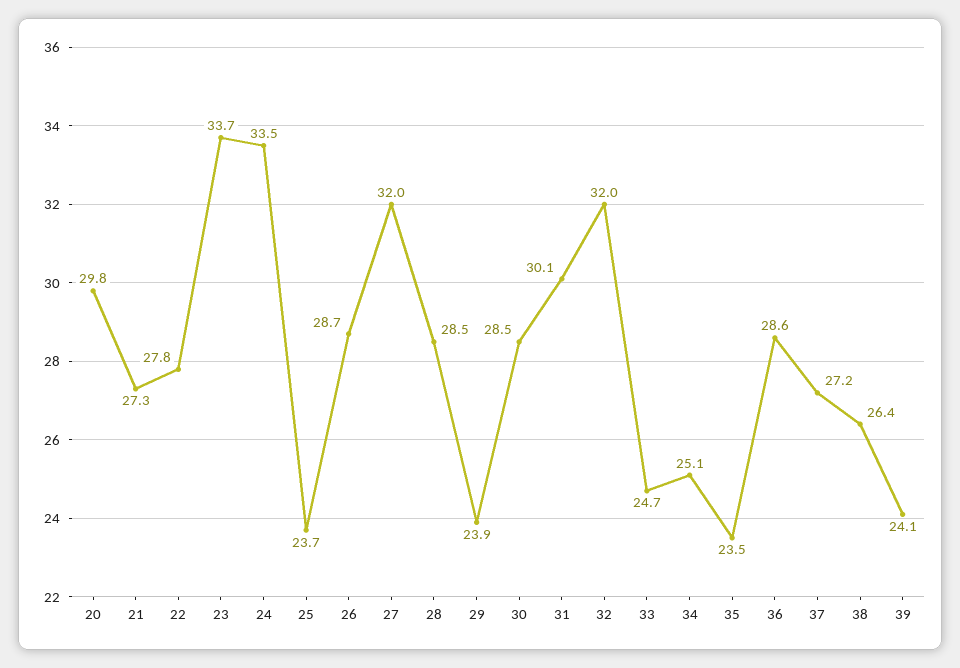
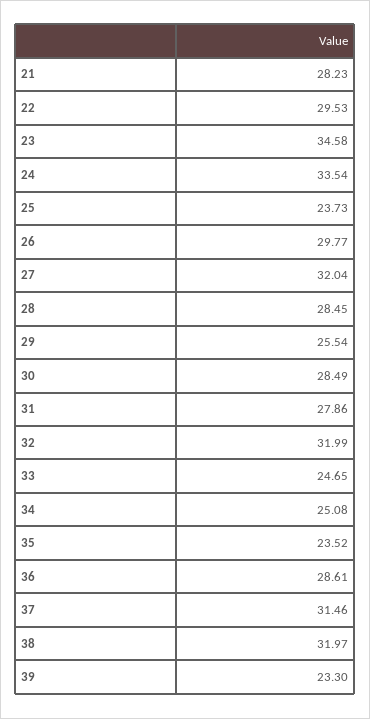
  {
-   "20": 29.8,
-   "21": 27.3,
+   "21": 28.23,
-   "22": 27.8,
+   "22": 29.53,
-   "23": 33.7,
+   "23": 34.58,
    "24": 33.54,
    "25": 23.73,
-   "26": 28.7,
+   "26": 29.77,
    "27": 32.04,
    "28": 28.45,
-   "29": 23.9,
+   "29": 25.54,
    "30": 28.49,
-   "31": 30.1,
+   "31": 27.86,
    "32": 31.99,
    "33": 24.65,
    "34": 25.08,
    "35": 23.52,
    "36": 28.61,
-   "37": 27.2,
+   "37": 31.46,
-   "38": 26.4,
+   "38": 31.97,
-   "39": 24.1
+   "39": 23.3
  }

